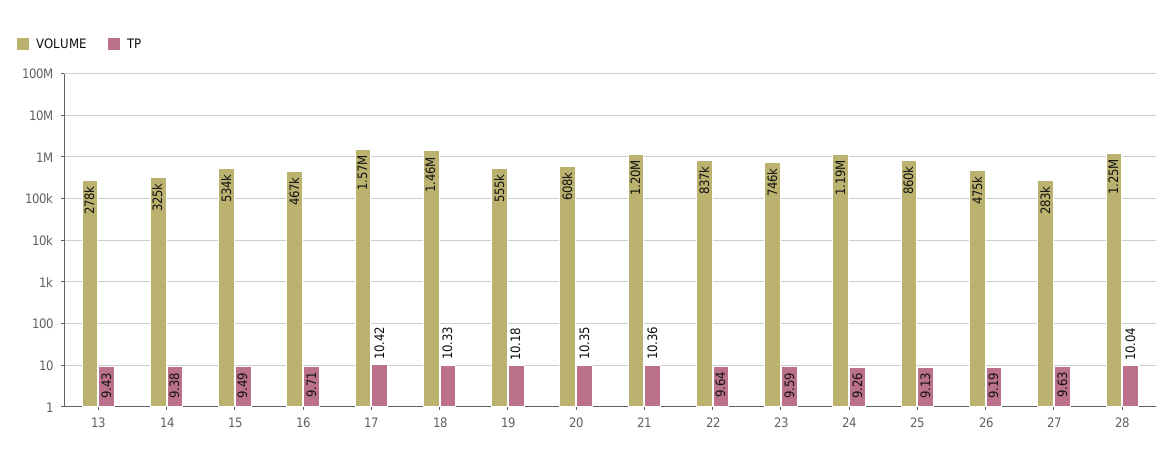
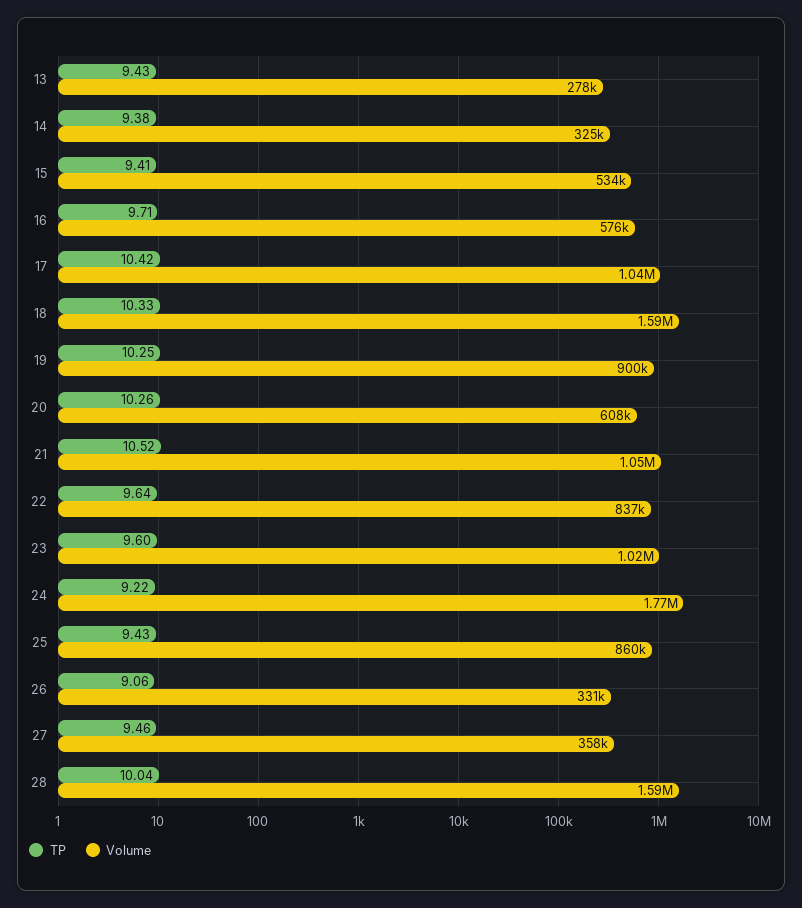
  {
    "VOLUME": {
      "13": 278000,
      "14": 325000,
      "15": 534000,
-     "16": 467000,
+     "16": 576000,
-     "17": 1570000,
+     "17": 1040000,
-     "18": 1460000,
+     "18": 1590000,
-     "19": 555000,
+     "19": 900000,
      "20": 608000,
-     "21": 1200000,
+     "21": 1050000,
      "22": 837000,
-     "23": 746000,
+     "23": 1020000,
-     "24": 1190000,
+     "24": 1770000,
      "25": 860000,
-     "26": 475000,
+     "26": 331000,
-     "27": 283000,
+     "27": 358000,
-     "28": 1250000
+     "28": 1590000
    },
    "TP": {
      "13": 9.43,
      "14": 9.38,
-     "15": 9.49,
+     "15": 9.41,
      "16": 9.71,
      "17": 10.42,
      "18": 10.33,
-     "19": 10.18,
+     "19": 10.25,
-     "20": 10.35,
+     "20": 10.26,
-     "21": 10.36,
+     "21": 10.52,
      "22": 9.64,
-     "23": 9.59,
+     "23": 9.6,
-     "24": 9.26,
+     "24": 9.22,
-     "25": 9.13,
+     "25": 9.43,
-     "26": 9.19,
+     "26": 9.06,
-     "27": 9.63,
+     "27": 9.46,
      "28": 10.04
    }
  }

